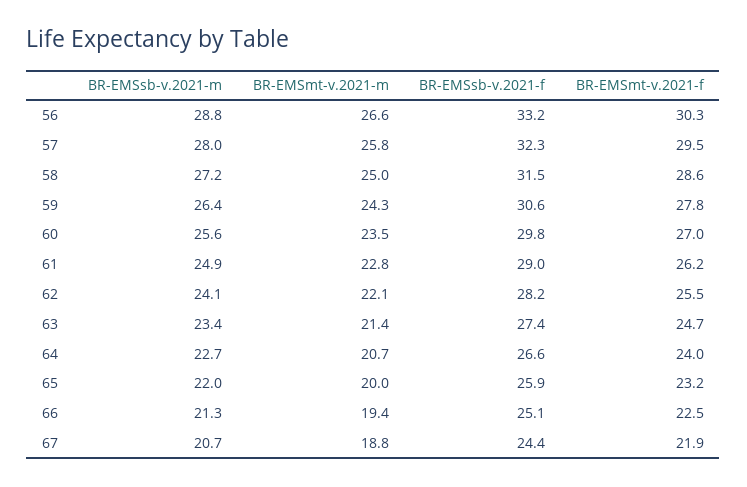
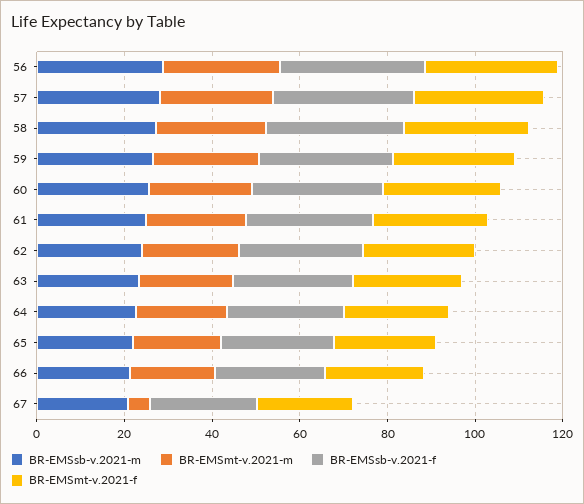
  {
    "BR-EMSsb-v.2021-m": {
      "56": 28.8,
      "57": 28,
      "58": 27.2,
      "59": 26.4,
      "60": 25.6,
      "61": 24.9,
      "62": 24.1,
      "63": 23.4,
      "64": 22.7,
      "65": 22,
      "66": 21.3,
      "67": 20.7
    },
    "BR-EMSmt-v.2021-m": {
      "56": 26.6,
      "57": 25.8,
      "58": 25,
      "59": 24.3,
      "60": 23.5,
      "61": 22.8,
      "62": 22.1,
      "63": 21.4,
      "64": 20.7,
      "65": 20,
      "66": 19.4,
-     "67": 18.8
+     "67": 5
    },
    "BR-EMSsb-v.2021-f": {
      "56": 33.2,
      "57": 32.3,
      "58": 31.5,
      "59": 30.6,
      "60": 29.8,
      "61": 29,
      "62": 28.2,
      "63": 27.4,
      "64": 26.6,
      "65": 25.9,
      "66": 25.1,
      "67": 24.4
    },
    "BR-EMSmt-v.2021-f": {
      "56": 30.3,
      "57": 29.5,
      "58": 28.6,
      "59": 27.8,
      "60": 27,
      "61": 26.2,
      "62": 25.5,
      "63": 24.7,
      "64": 24,
      "65": 23.2,
      "66": 22.5,
      "67": 21.9
    }
  }

